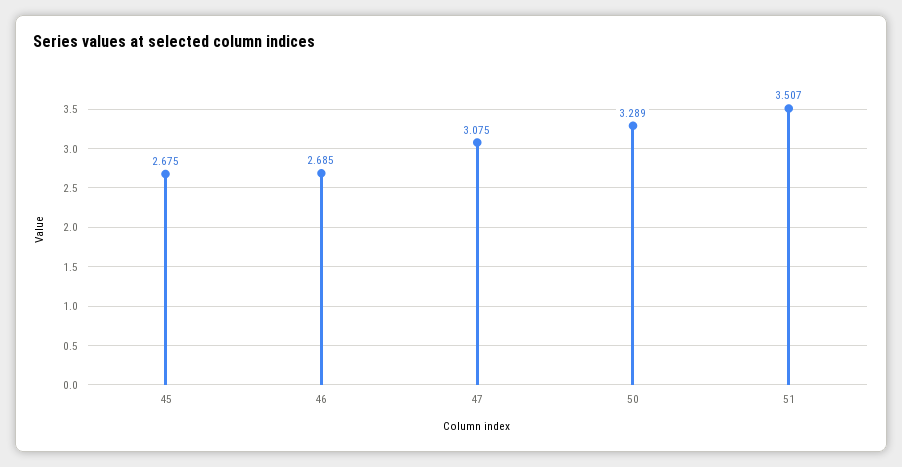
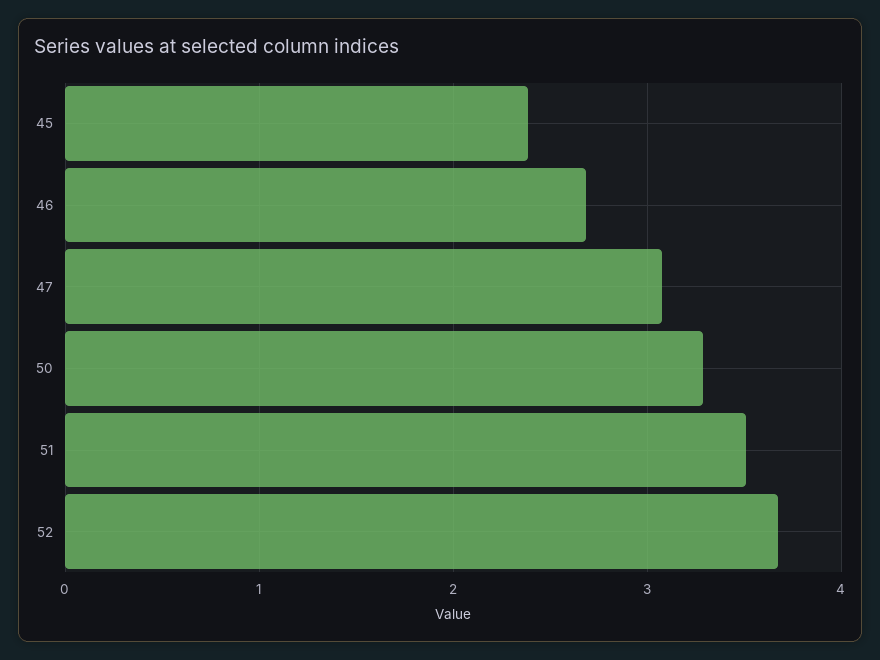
  {
-   "45": 2.675,
+   "45": 2.4,
    "46": 2.685,
    "47": 3.075,
    "50": 3.289,
-   "51": 3.507
+   "51": 3.507,
+   "52": 3.7
  }

